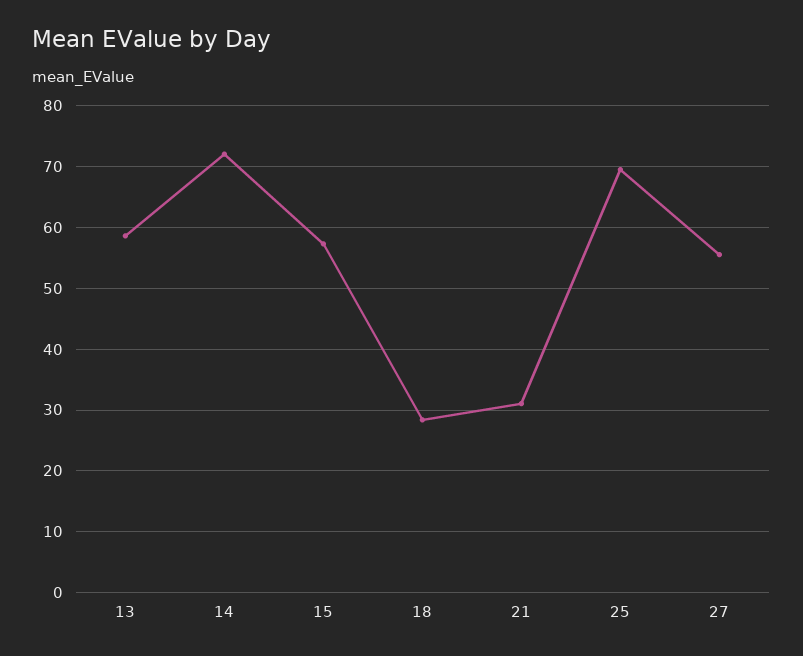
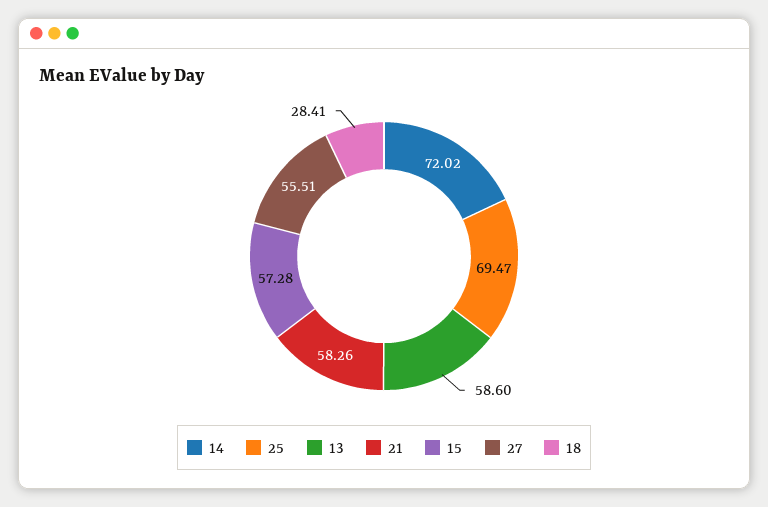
  {
    "13": 58.6,
    "14": 72.02,
    "15": 57.28,
    "18": 28.41,
-   "21": 31,
+   "21": 58.26,
    "25": 69.47,
    "27": 55.51
  }

